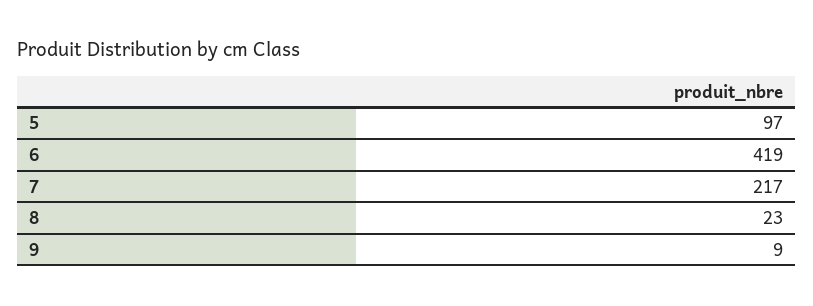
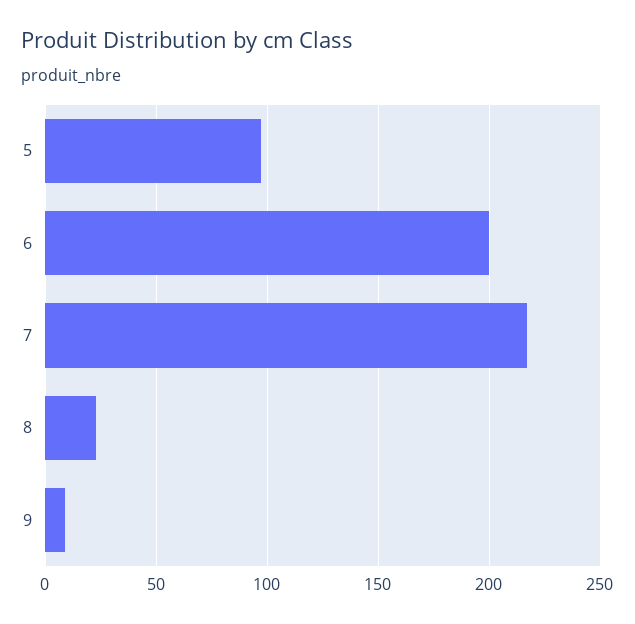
  {
    "5": 97,
-   "6": 419,
+   "6": 200,
    "7": 217,
    "8": 23,
    "9": 9
  }

